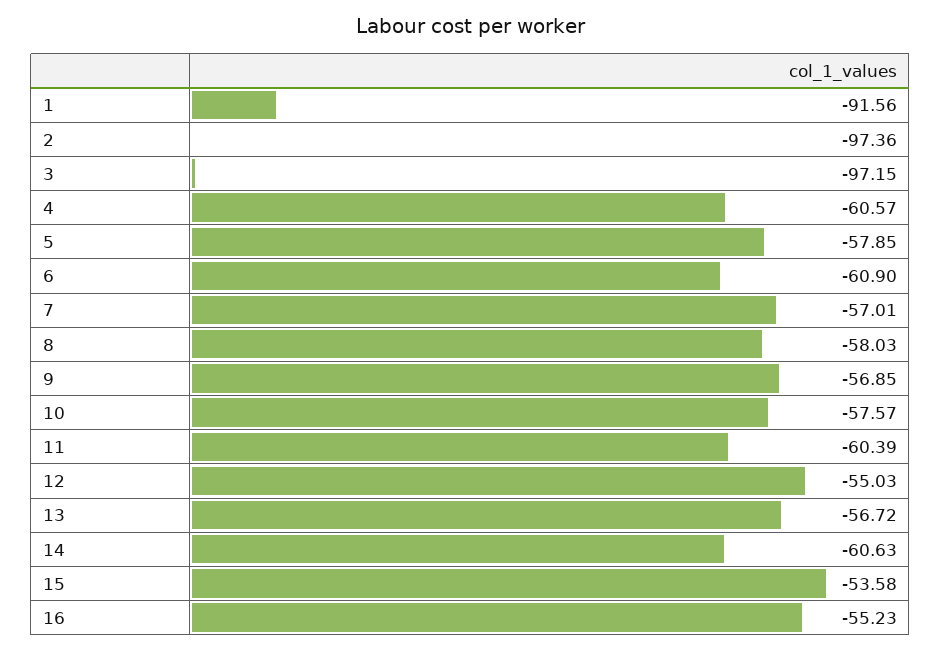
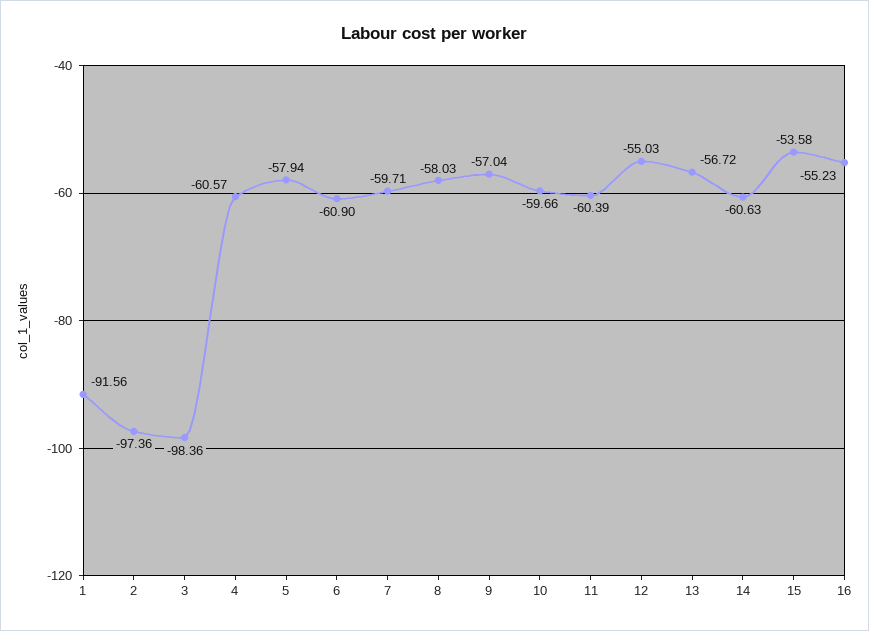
  {
    "1": -91.56,
    "2": -97.36,
-   "3": -97.15,
+   "3": -98.36,
    "4": -60.57,
-   "5": -57.85,
+   "5": -57.94,
    "6": -60.9,
-   "7": -57.01,
+   "7": -59.71,
    "8": -58.03,
-   "9": -56.85,
+   "9": -57.04,
-   "10": -57.57,
+   "10": -59.66,
    "11": -60.39,
    "12": -55.03,
    "13": -56.72,
    "14": -60.63,
    "15": -53.58,
    "16": -55.23
  }

